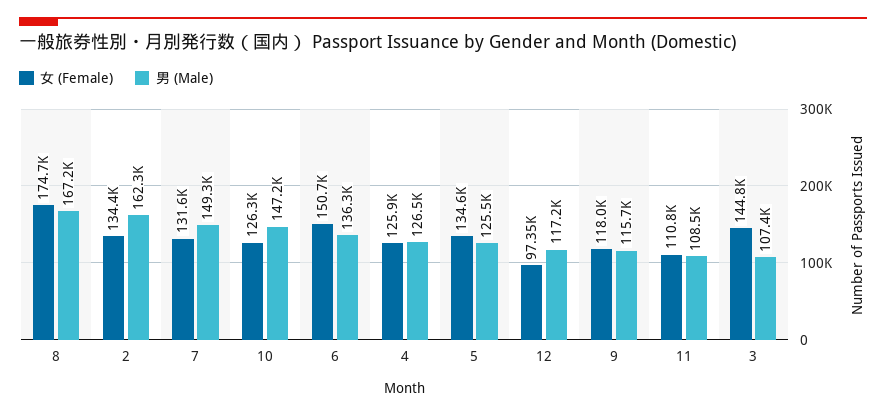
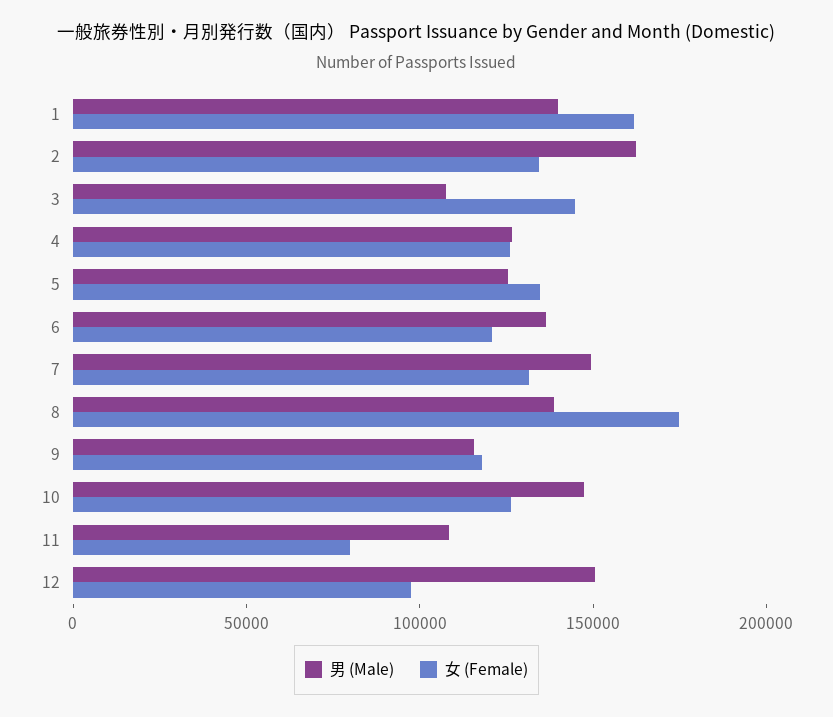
  {
    "女 (Female)": {
      "8": 174700,
      "2": 134400,
      "7": 131600,
      "10": 126300,
-     "6": 150700,
+     "6": 120000,
      "4": 125900,
      "5": 134600,
      "12": 97350,
      "9": 118000,
-     "11": 110800,
+     "11": 80000,
-     "3": 144800
+     "3": 144800,
+     "1": 160000
    },
    "男 (Male)": {
-     "8": 167200,
+     "8": 140000,
      "2": 162300,
      "7": 149300,
      "10": 147200,
      "6": 136300,
      "4": 126500,
      "5": 125500,
-     "12": 117200,
+     "12": 150000,
      "9": 115700,
      "11": 108500,
-     "3": 107400
+     "3": 107400,
+     "1": 140000
    }
  }

